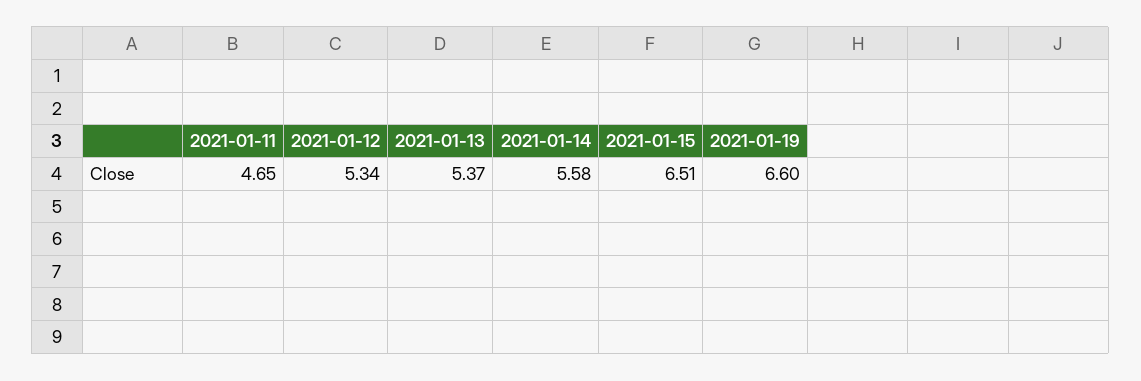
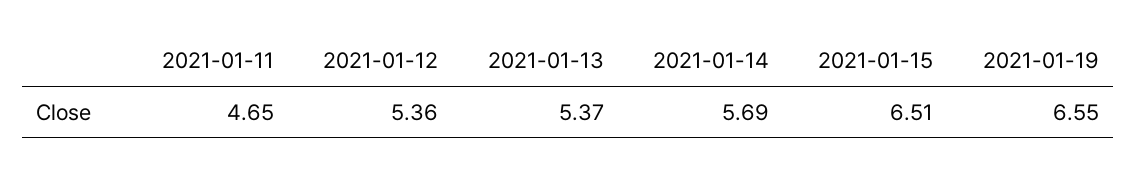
  {
    "2021-01-11": 4.65,
-   "2021-01-12": 5.34,
+   "2021-01-12": 5.36,
    "2021-01-13": 5.37,
-   "2021-01-14": 5.58,
+   "2021-01-14": 5.69,
    "2021-01-15": 6.51,
-   "2021-01-19": 6.6
+   "2021-01-19": 6.55
  }

